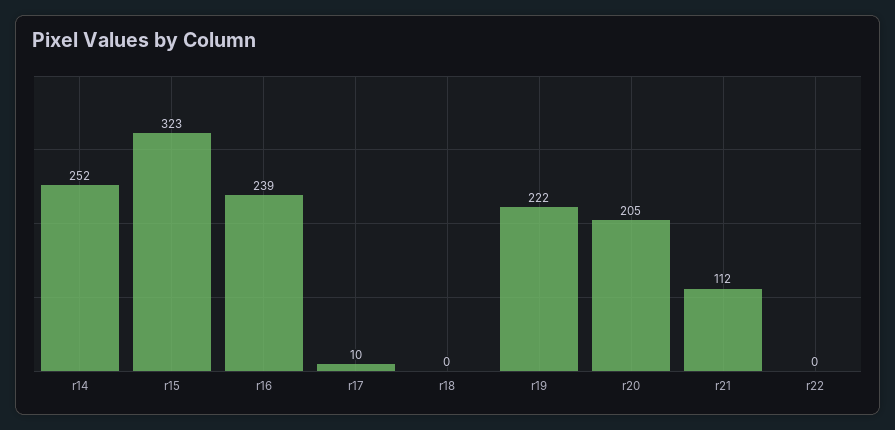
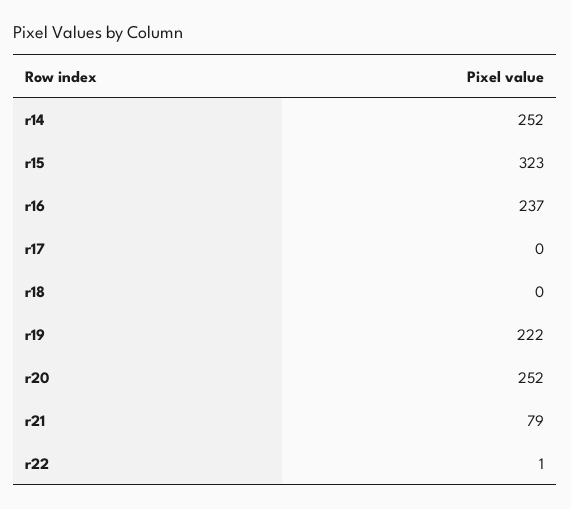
  {
    "r14": 252,
    "r15": 323,
-   "r16": 239,
+   "r16": 237,
-   "r17": 10,
+   "r17": 0,
    "r18": 0,
    "r19": 222,
-   "r20": 205,
+   "r20": 252,
-   "r21": 112,
+   "r21": 79,
-   "r22": 0
+   "r22": 1
  }

